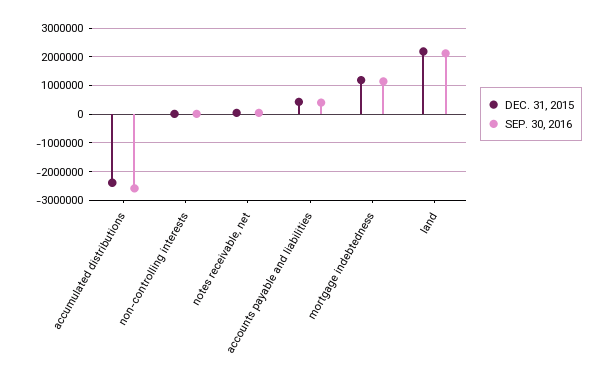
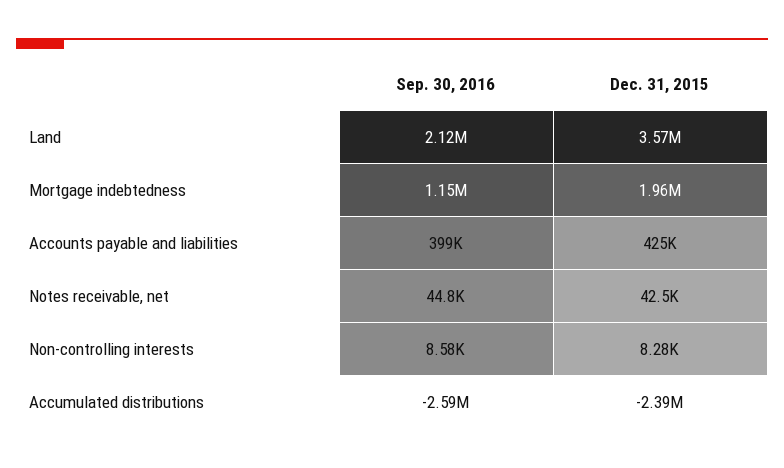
  {
    "DEC. 31, 2015": {
      "accumulated distributions": -2390000,
      "non-controlling interests": 8280,
      "notes receivable, net": 42500,
      "accounts payable and liabilities": 425000,
-     "mortgage indebtedness": 1250000,
+     "mortgage indebtedness": 1960000,
-     "land": 2250000
+     "land": 3570000
    },
    "SEP. 30, 2016": {
      "accumulated distributions": -2590000,
      "non-controlling interests": 8580,
      "notes receivable, net": 44800,
      "accounts payable and liabilities": 399000,
      "mortgage indebtedness": 1150000,
      "land": 2120000
    }
  }

